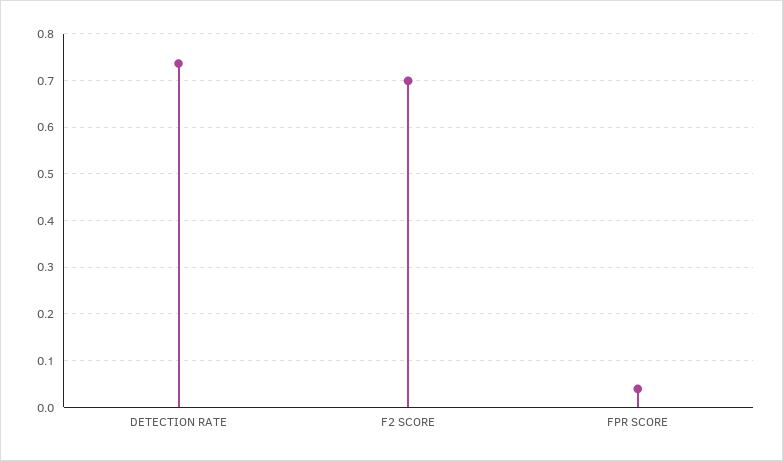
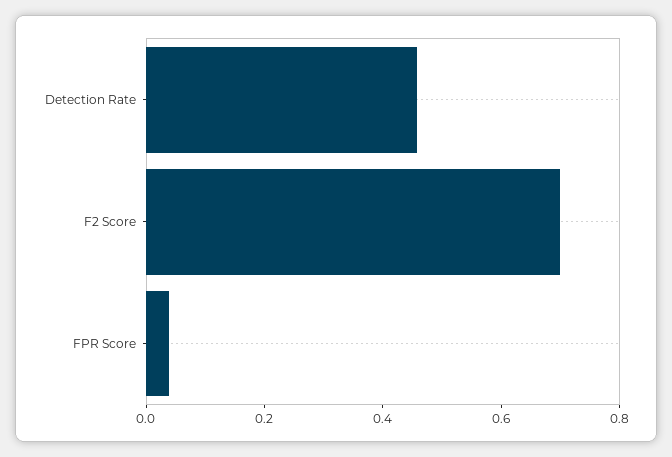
  {
-   "DETECTION RATE": 0.74,
+   "DETECTION RATE": 0.45,
    "F2 SCORE": 0.7,
    "FPR SCORE": 0.04
  }

